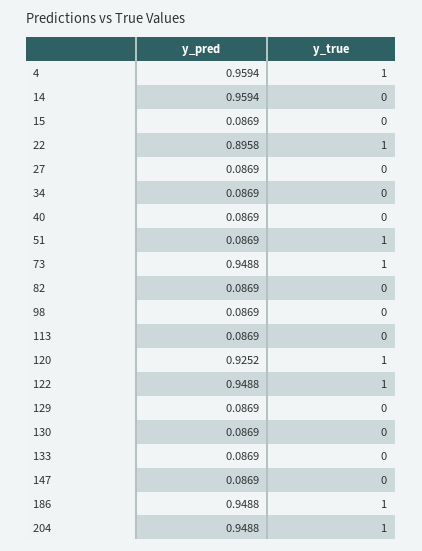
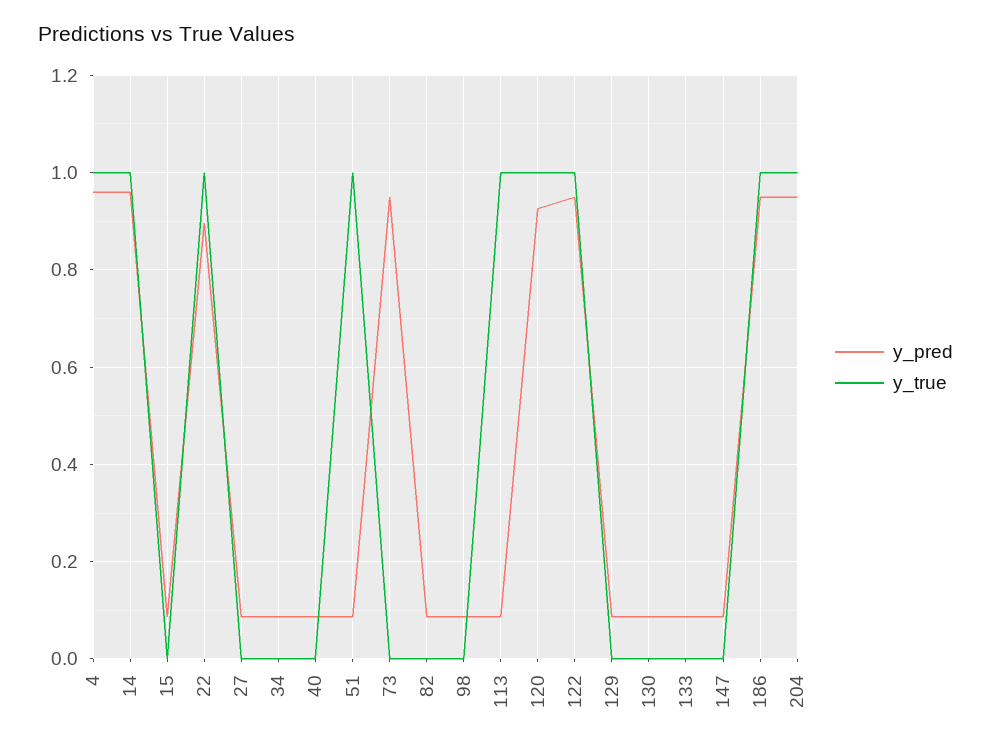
  {
    "y_pred": {
      "4": 0.9594,
      "14": 0.9594,
      "15": 0.0869,
      "22": 0.8958,
      "27": 0.0869,
      "34": 0.0869,
      "40": 0.0869,
      "51": 0.0869,
      "73": 0.9488,
      "82": 0.0869,
      "98": 0.0869,
      "113": 0.0869,
      "120": 0.9252,
      "122": 0.9488,
      "129": 0.0869,
      "130": 0.0869,
      "133": 0.0869,
      "147": 0.0869,
      "186": 0.9488,
      "204": 0.9488
    },
    "y_true": {
      "4": 1,
-     "14": 0,
+     "14": 1,
      "15": 0,
      "22": 1,
      "27": 0,
      "34": 0,
      "40": 0,
      "51": 1,
-     "73": 1,
+     "73": 0,
      "82": 0,
      "98": 0,
-     "113": 0,
+     "113": 1,
      "120": 1,
      "122": 1,
      "129": 0,
      "130": 0,
      "133": 0,
      "147": 0,
      "186": 1,
      "204": 1
    }
  }

